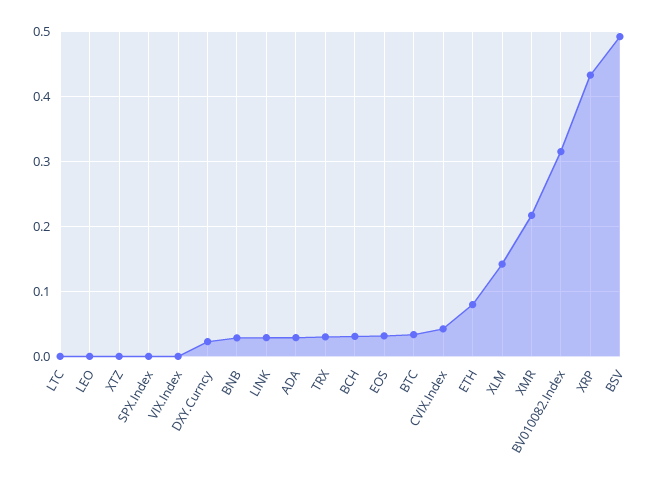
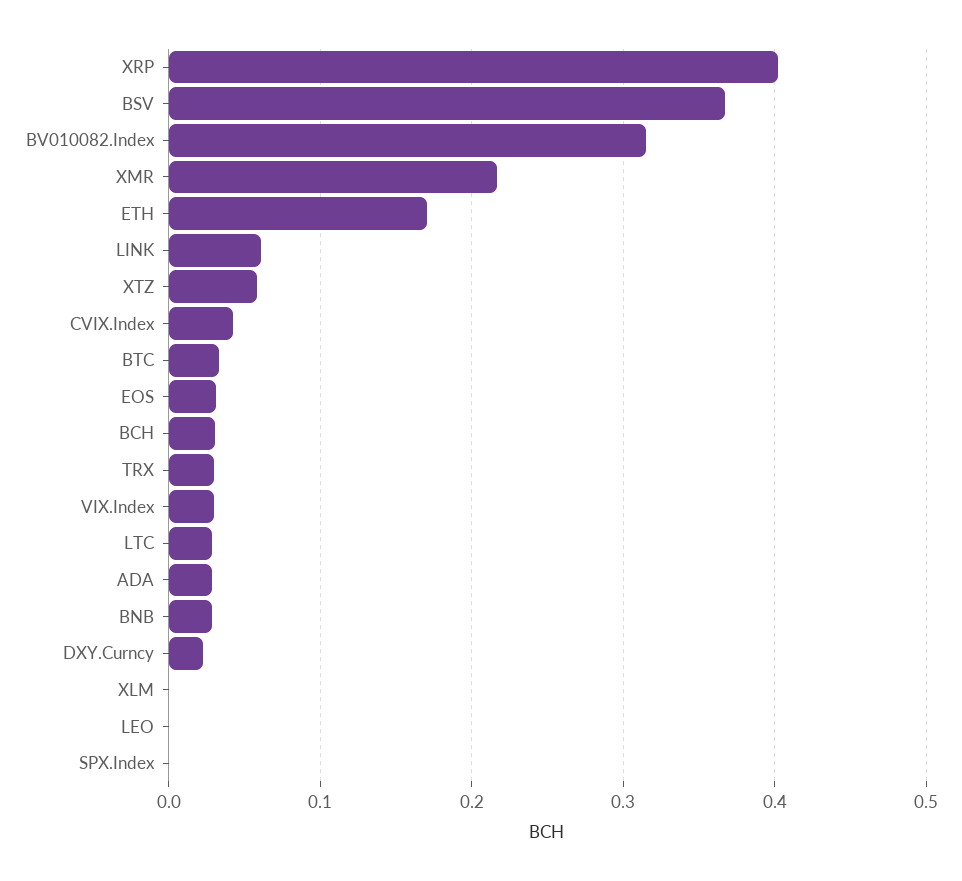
  {
-   "LTC": 0,
+   "LTC": 0.03,
    "LEO": 0,
-   "XTZ": 0,
+   "XTZ": 0.06,
    "SPX.Index": 0,
-   "VIX.Index": 0,
+   "VIX.Index": 0.03,
    "DXY.Curncy": 0.02,
    "BNB": 0.03,
-   "LINK": 0.03,
+   "LINK": 0.06,
    "ADA": 0.03,
    "TRX": 0.03,
    "BCH": 0.03,
    "EOS": 0.03,
    "BTC": 0.03,
    "CVIX.Index": 0.04,
-   "ETH": 0.08,
+   "ETH": 0.17,
-   "XLM": 0.14,
+   "XLM": 0,
    "XMR": 0.22,
    "BV010082.Index": 0.32,
-   "XRP": 0.43,
+   "XRP": 0.4,
-   "BSV": 0.49
+   "BSV": 0.37
  }

